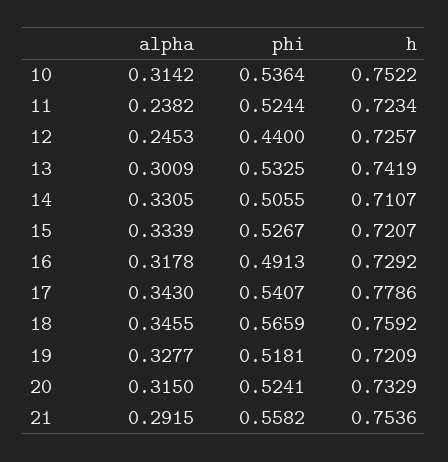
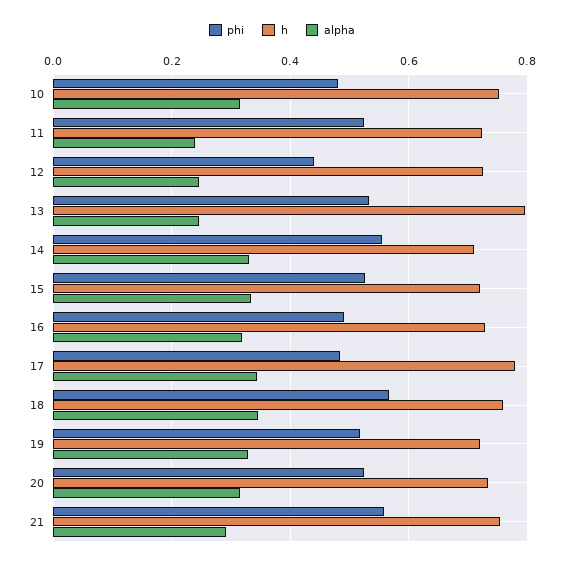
  {
    "alpha": {
      "10": 0.3142,
      "11": 0.2382,
      "12": 0.2453,
-     "13": 0.3009,
+     "13": 0.24,
      "14": 0.3305,
      "15": 0.3339,
      "16": 0.3178,
      "17": 0.343,
      "18": 0.3455,
      "19": 0.3277,
      "20": 0.315,
      "21": 0.2915
    },
    "phi": {
-     "10": 0.5364,
+     "10": 0.48,
      "11": 0.5244,
      "12": 0.44,
      "13": 0.5325,
-     "14": 0.5055,
+     "14": 0.56,
      "15": 0.5267,
      "16": 0.4913,
-     "17": 0.5407,
+     "17": 0.48,
      "18": 0.5659,
      "19": 0.5181,
      "20": 0.5241,
      "21": 0.5582
    },
    "h": {
      "10": 0.7522,
      "11": 0.7234,
      "12": 0.7257,
-     "13": 0.7419,
+     "13": 0.8,
      "14": 0.7107,
      "15": 0.7207,
      "16": 0.7292,
      "17": 0.7786,
      "18": 0.7592,
      "19": 0.7209,
      "20": 0.7329,
      "21": 0.7536
    }
  }

